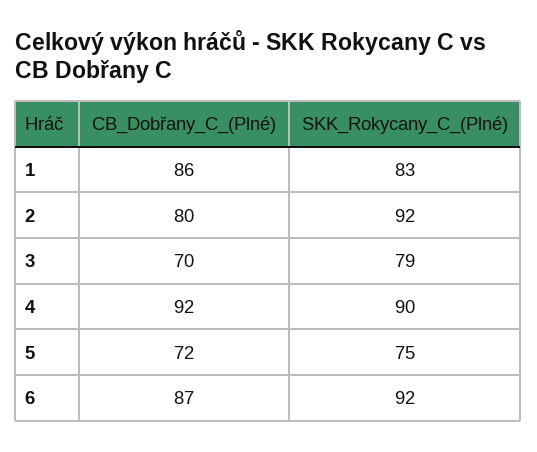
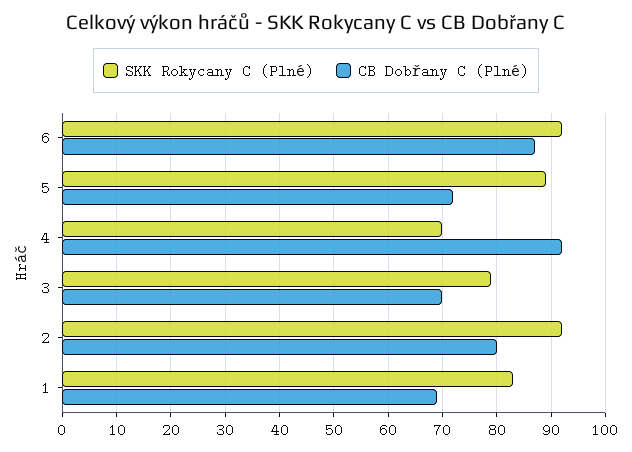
  {
    "CB_Dobřany_C_(Plné)": {
-     "1": 86,
+     "1": 70,
      "2": 80,
      "3": 70,
      "4": 92,
      "5": 72,
      "6": 87
    },
    "SKK_Rokycany_C_(Plné)": {
      "1": 83,
      "2": 92,
      "3": 79,
-     "4": 90,
+     "4": 70,
-     "5": 75,
+     "5": 90,
      "6": 92
    }
  }

